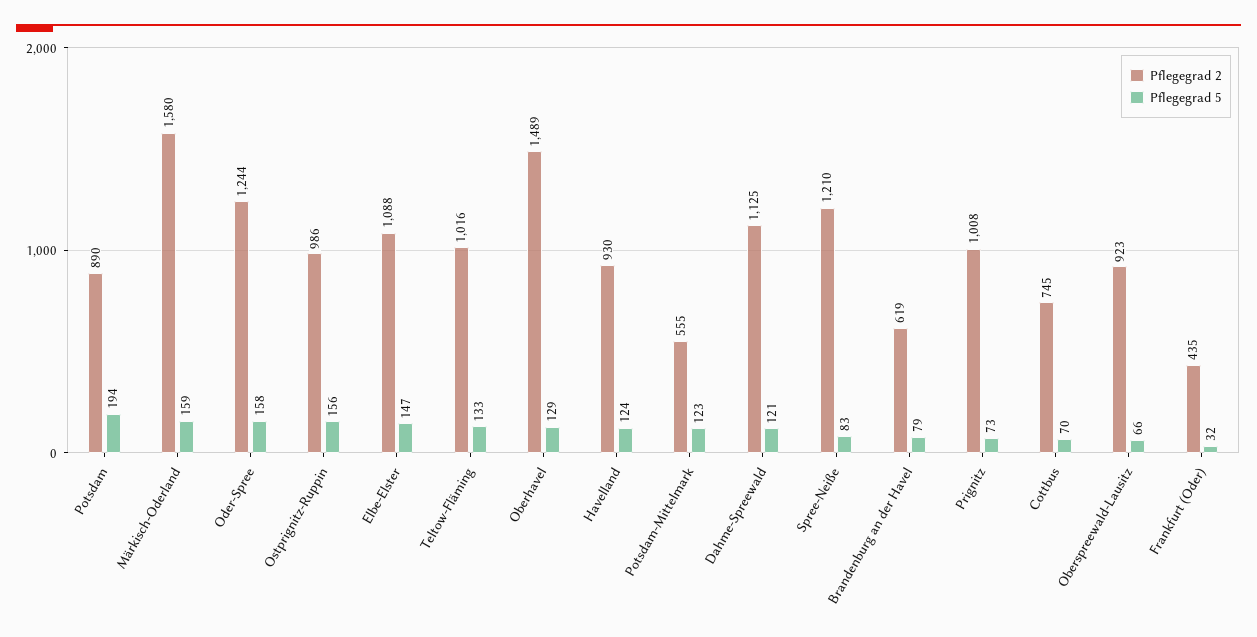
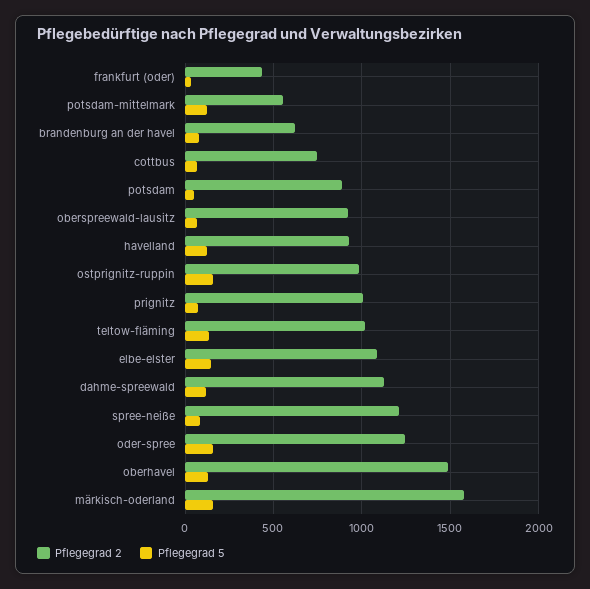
  {
    "Pflegegrad 2": {
      "Potsdam": 890,
      "Märkisch-Oderland": 1580,
      "Oder-Spree": 1244,
      "Ostprignitz-Ruppin": 986,
      "Elbe-Elster": 1088,
      "Teltow-Fläming": 1016,
      "Oberhavel": 1489,
      "Havelland": 930,
      "Potsdam-Mittelmark": 555,
      "Dahme-Spreewald": 1125,
      "Spree-Neiße": 1210,
      "Brandenburg an der Havel": 619,
      "Prignitz": 1008,
      "Cottbus": 745,
      "Oberspreewald-Lausitz": 923,
      "Frankfurt (Oder)": 435
    },
    "Pflegegrad 5": {
-     "Potsdam": 194,
+     "Potsdam": 50,
      "Märkisch-Oderland": 159,
      "Oder-Spree": 158,
      "Ostprignitz-Ruppin": 156,
      "Elbe-Elster": 147,
      "Teltow-Fläming": 133,
      "Oberhavel": 129,
      "Havelland": 124,
      "Potsdam-Mittelmark": 123,
      "Dahme-Spreewald": 121,
      "Spree-Neiße": 83,
      "Brandenburg an der Havel": 79,
      "Prignitz": 73,
      "Cottbus": 70,
      "Oberspreewald-Lausitz": 66,
      "Frankfurt (Oder)": 32
    }
  }

